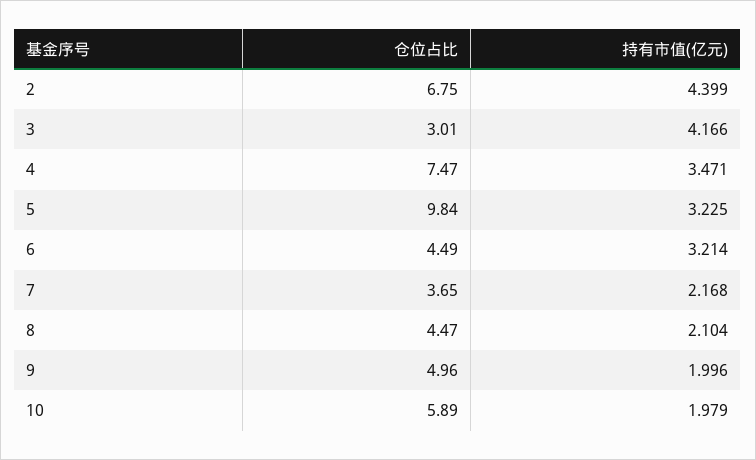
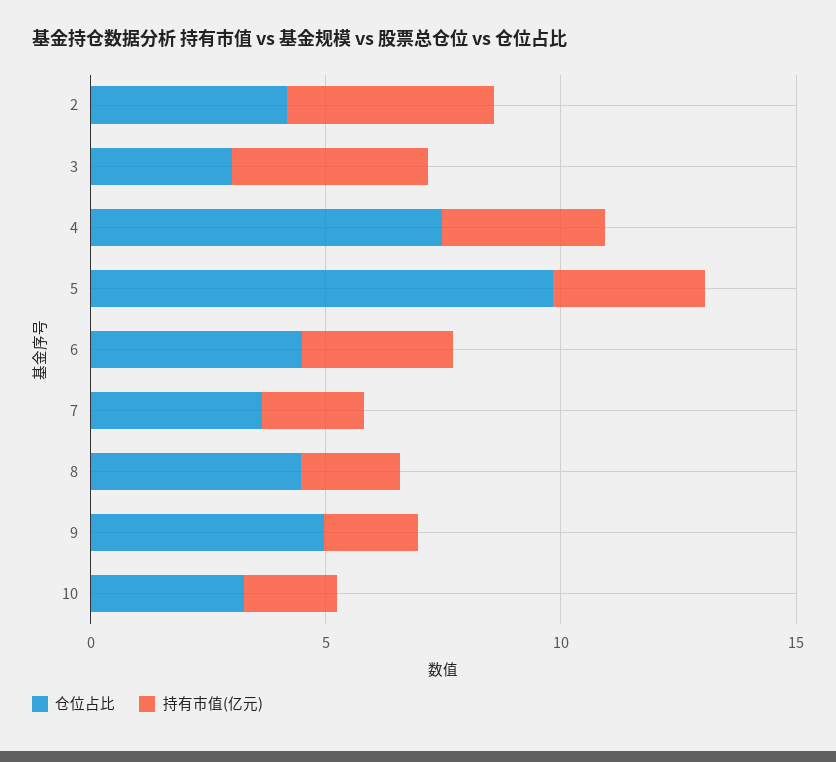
  {
    "仓位占比": {
-     "2": 6.75,
+     "2": 4,
      "3": 3.01,
      "4": 7.47,
      "5": 9.84,
      "6": 4.49,
      "7": 3.65,
      "8": 4.47,
      "9": 4.96,
-     "10": 5.89
+     "10": 3
    },
    "持有市值(亿元)": {
      "2": 4.399,
      "3": 4.166,
      "4": 3.471,
      "5": 3.225,
      "6": 3.214,
      "7": 2.168,
      "8": 2.104,
      "9": 1.996,
      "10": 1.979
    }
  }

